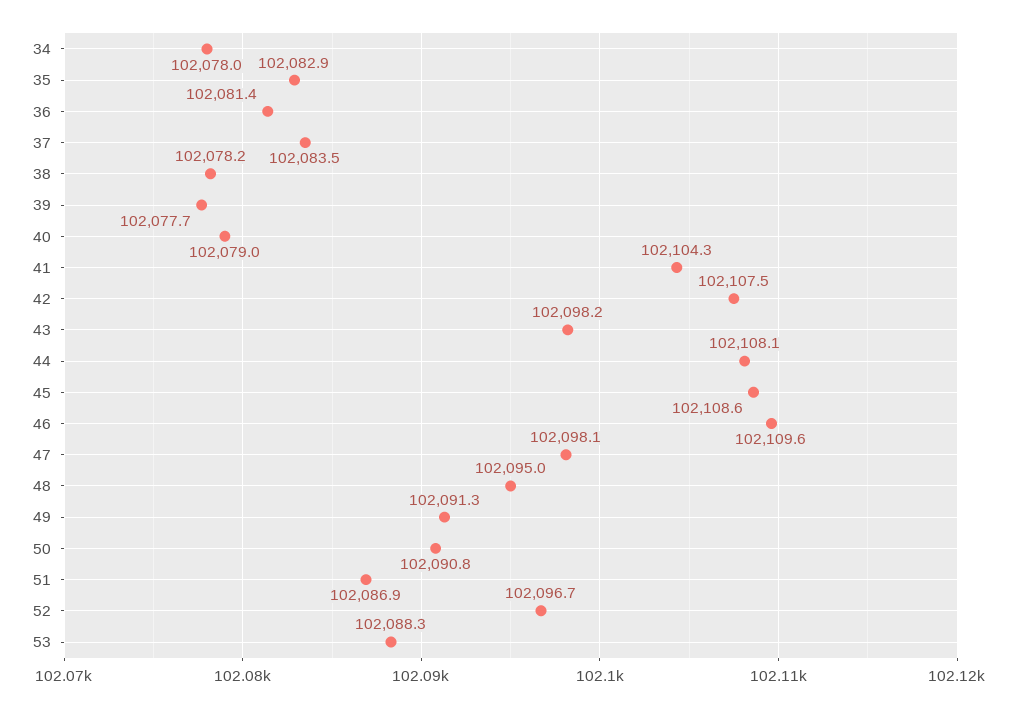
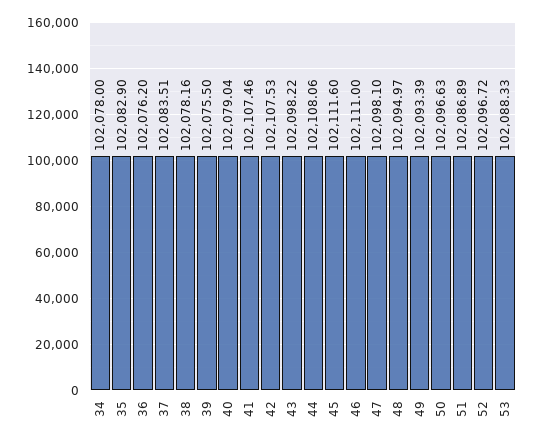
  {
    "34": 102078,
    "35": 102082.9,
-   "36": 102081.4,
+   "36": 102076.2,
    "37": 102083.51,
    "38": 102078.16,
-   "39": 102077.7,
+   "39": 102075.5,
    "40": 102079.04,
-   "41": 102104.3,
+   "41": 102107.46,
    "42": 102107.53,
    "43": 102098.22,
    "44": 102108.06,
-   "45": 102108.6,
+   "45": 102111.6,
-   "46": 102109.6,
+   "46": 102111,
    "47": 102098.1,
    "48": 102094.97,
-   "49": 102091.3,
+   "49": 102093.39,
-   "50": 102090.8,
+   "50": 102096.63,
    "51": 102086.89,
    "52": 102096.72,
    "53": 102088.33
  }

